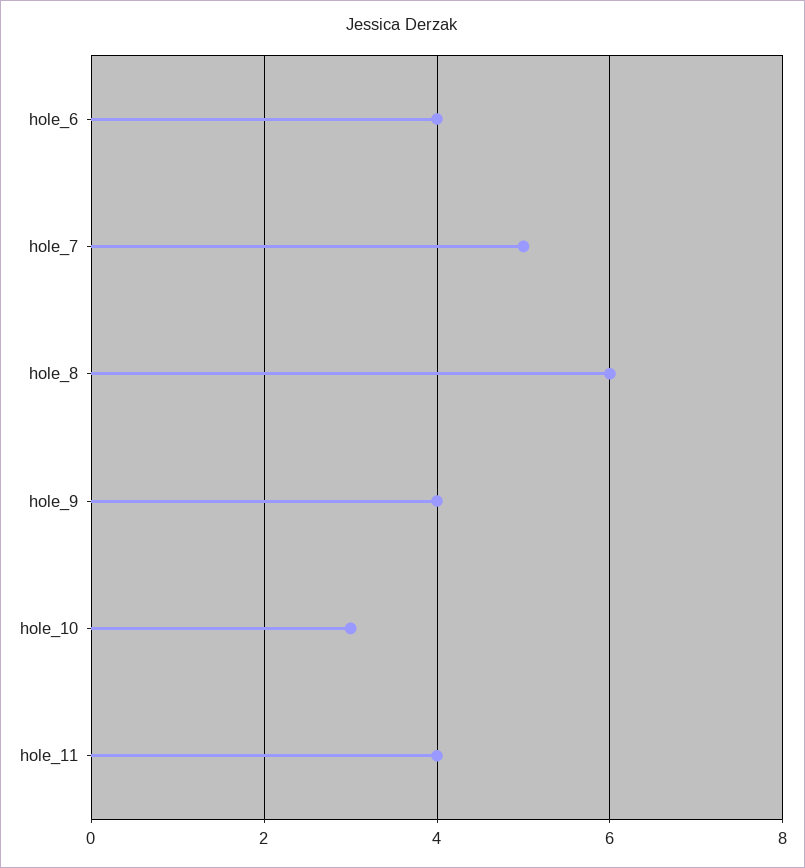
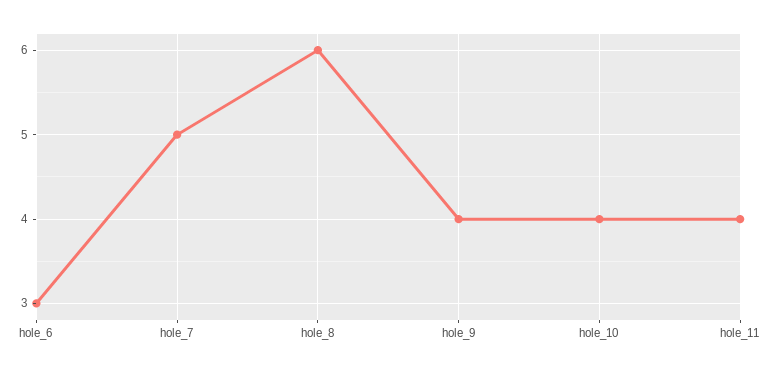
  {
-   "hole_6": 4,
+   "hole_6": 3,
    "hole_7": 5,
    "hole_8": 6,
    "hole_9": 4,
-   "hole_10": 3,
+   "hole_10": 4,
    "hole_11": 4
  }

